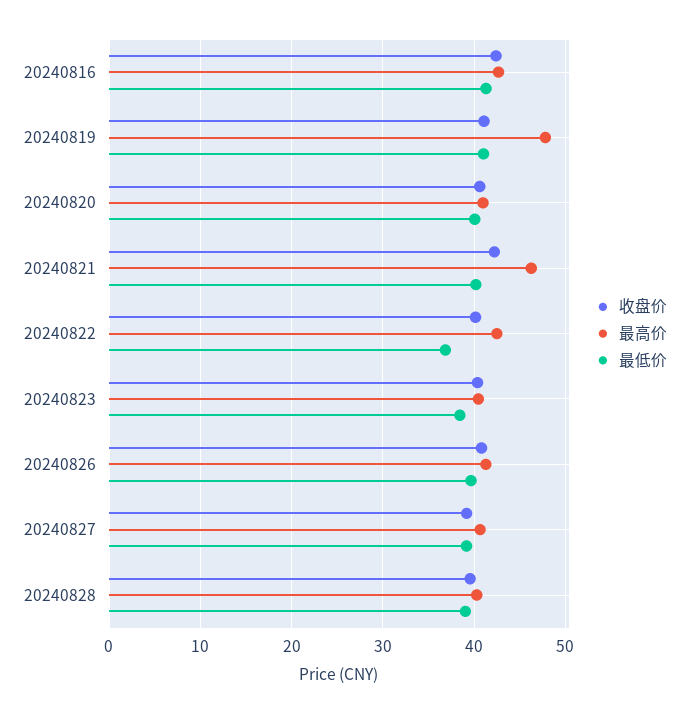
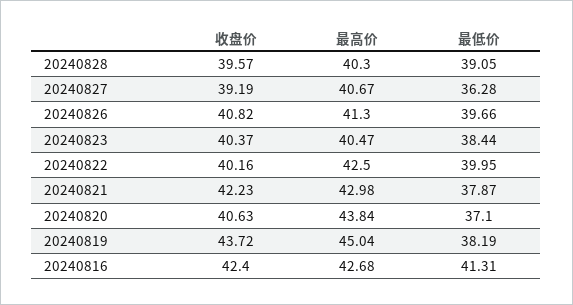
  {
    "收盘价": {
      "20240816": 42.4,
-     "20240819": 41,
+     "20240819": 43.72,
      "20240820": 40.63,
      "20240821": 42.23,
      "20240822": 40.16,
      "20240823": 40.37,
      "20240826": 40.82,
      "20240827": 39.19,
      "20240828": 39.57
    },
    "最高价": {
      "20240816": 42.68,
-     "20240819": 48,
+     "20240819": 45.04,
-     "20240820": 41,
+     "20240820": 43.84,
-     "20240821": 46,
+     "20240821": 42.98,
      "20240822": 42.5,
      "20240823": 40.47,
      "20240826": 41.3,
      "20240827": 40.67,
      "20240828": 40.3
    },
    "最低价": {
      "20240816": 41.31,
-     "20240819": 41,
+     "20240819": 38.19,
-     "20240820": 40,
+     "20240820": 37.1,
-     "20240821": 40,
+     "20240821": 37.87,
-     "20240822": 37,
+     "20240822": 39.95,
      "20240823": 38.44,
      "20240826": 39.66,
-     "20240827": 39,
+     "20240827": 36.28,
      "20240828": 39.05
    }
  }

